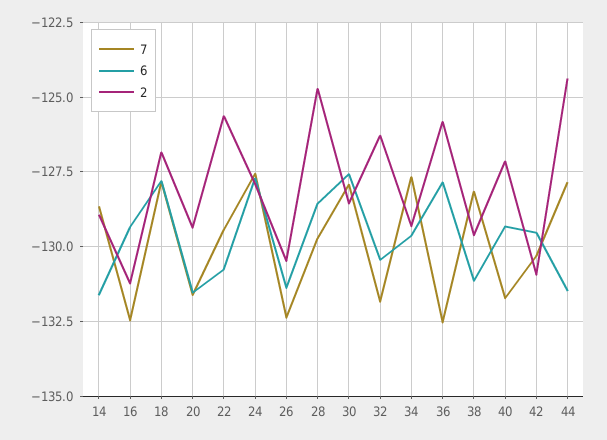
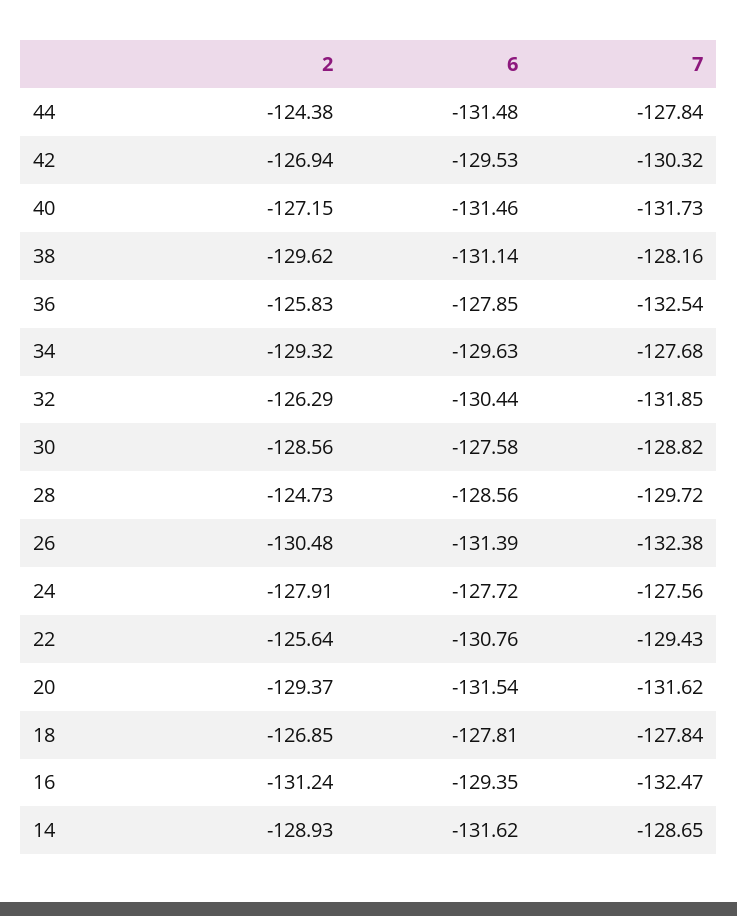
  {
    "7": {
      "14": -128.65,
      "16": -132.47,
      "18": -127.84,
      "20": -131.62,
      "22": -129.43,
      "24": -127.56,
      "26": -132.38,
      "28": -129.72,
-     "30": -128,
+     "30": -128.82,
      "32": -131.85,
      "34": -127.68,
      "36": -132.54,
      "38": -128.16,
      "40": -131.73,
      "42": -130.32,
      "44": -127.84
    },
    "6": {
      "14": -131.62,
      "16": -129.35,
      "18": -127.81,
      "20": -131.54,
      "22": -130.76,
      "24": -127.72,
      "26": -131.39,
      "28": -128.56,
      "30": -127.58,
      "32": -130.44,
      "34": -129.63,
      "36": -127.85,
      "38": -131.14,
-     "40": -129.25,
+     "40": -131.46,
      "42": -129.53,
      "44": -131.48
    },
    "2": {
      "14": -128.93,
      "16": -131.24,
      "18": -126.85,
      "20": -129.37,
      "22": -125.64,
      "24": -127.91,
      "26": -130.48,
      "28": -124.73,
      "30": -128.56,
      "32": -126.29,
      "34": -129.32,
      "36": -125.83,
      "38": -129.62,
      "40": -127.15,
-     "42": -131,
+     "42": -126.94,
      "44": -124.38
    }
  }

